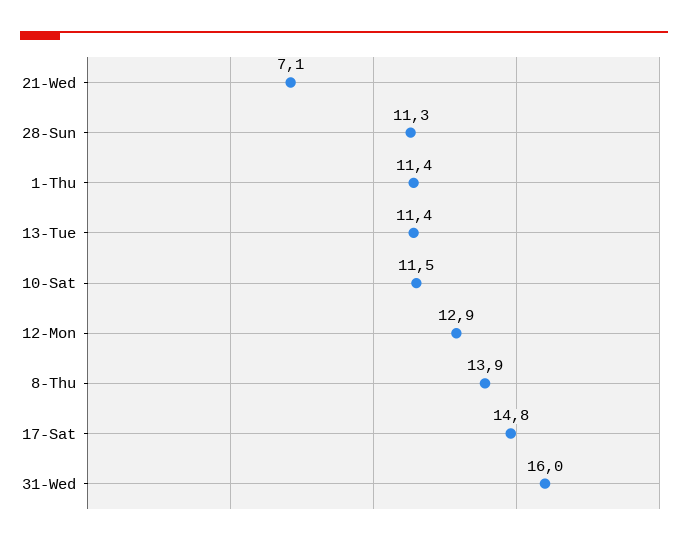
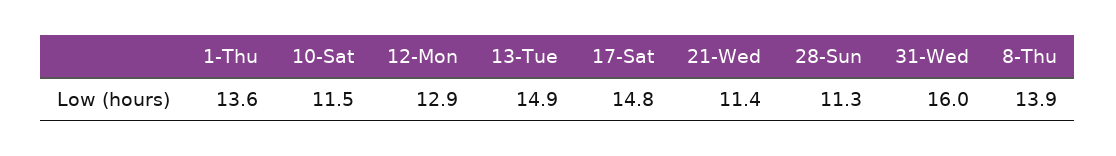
  {
-   "21-Wed": 7.1,
+   "21-Wed": 11.4,
    "28-Sun": 11.3,
-   "1-Thu": 11.4,
+   "1-Thu": 13.6,
-   "13-Tue": 11.4,
+   "13-Tue": 14.9,
    "10-Sat": 11.5,
    "12-Mon": 12.9,
    "8-Thu": 13.9,
    "17-Sat": 14.8,
    "31-Wed": 16
  }

